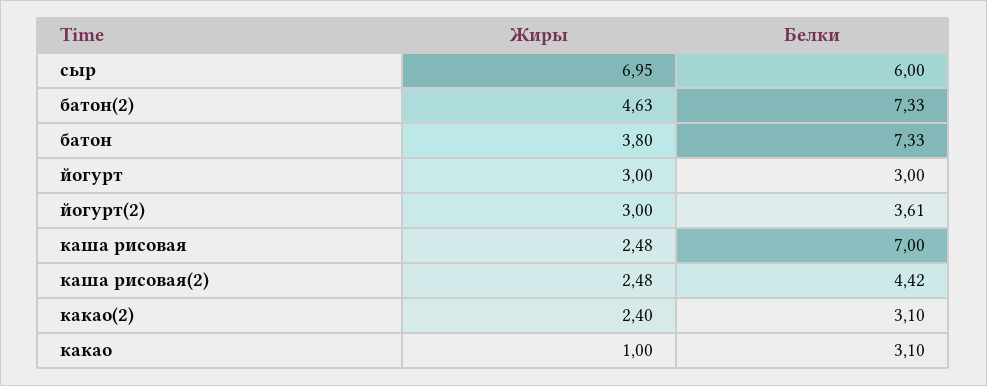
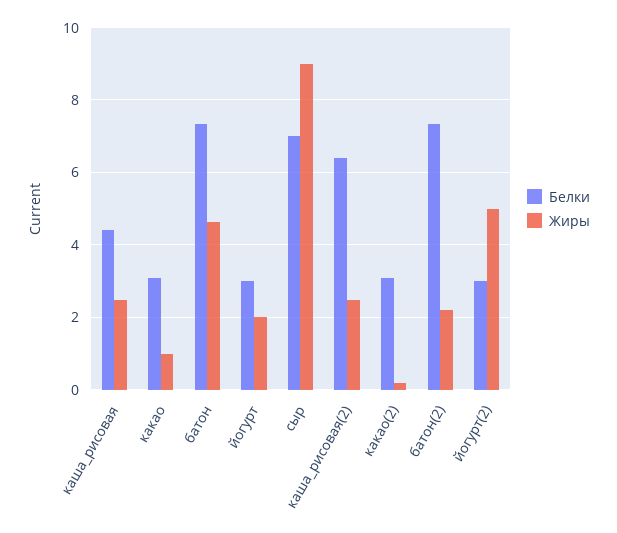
  {
    "Жиры": {
-     "сыр": 6.95,
+     "сыр": 9,
-     "батон(2)": 4.63,
+     "батон(2)": 2.2,
-     "батон": 3.8,
+     "батон": 4.6,
-     "йогурт": 3,
+     "йогурт": 2,
-     "йогурт(2)": 3,
+     "йогурт(2)": 5,
      "каша рисовая": 2.48,
      "каша рисовая(2)": 2.48,
-     "какао(2)": 2.4,
+     "какао(2)": 0.2,
      "какао": 1
    },
    "Белки": {
-     "сыр": 6,
+     "сыр": 7,
      "батон(2)": 7.33,
      "батон": 7.33,
      "йогурт": 3,
-     "йогурт(2)": 3.61,
+     "йогурт(2)": 3,
-     "каша рисовая": 7,
+     "каша рисовая": 4.4,
-     "каша рисовая(2)": 4.42,
+     "каша рисовая(2)": 6.4,
      "какао(2)": 3.1,
      "какао": 3.1
    }
  }

